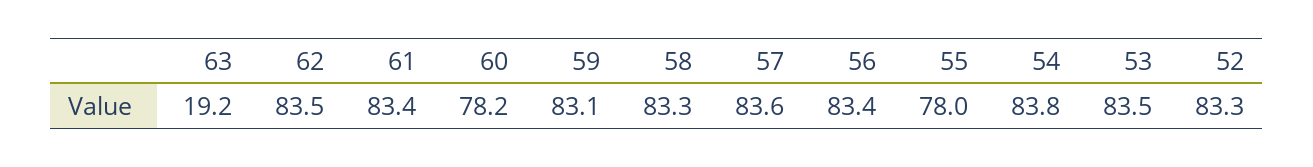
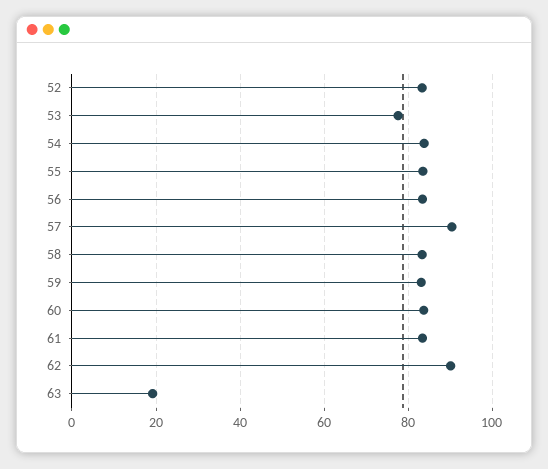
  {
    "63": 19.2,
-   "62": 83.5,
+   "62": 90,
    "61": 83.4,
-   "60": 78.2,
+   "60": 84,
    "59": 83.1,
    "58": 83.3,
-   "57": 83.6,
+   "57": 90,
    "56": 83.4,
-   "55": 78,
+   "55": 84,
    "54": 83.8,
-   "53": 83.5,
+   "53": 78,
    "52": 83.3
  }

